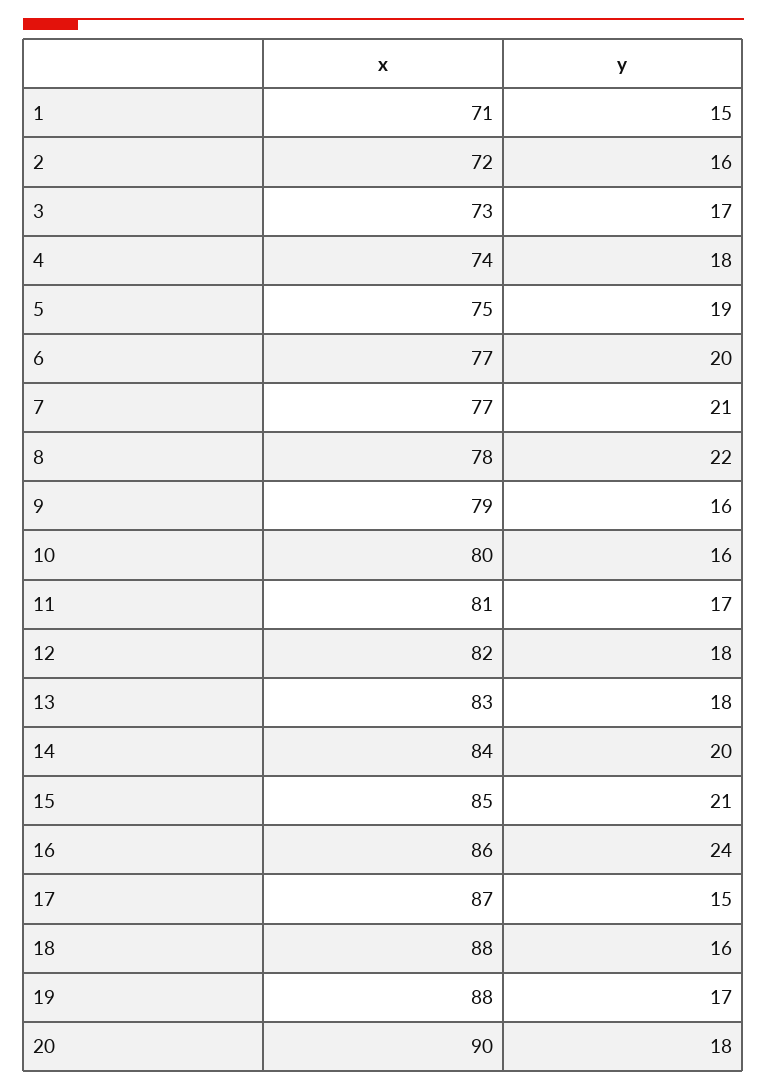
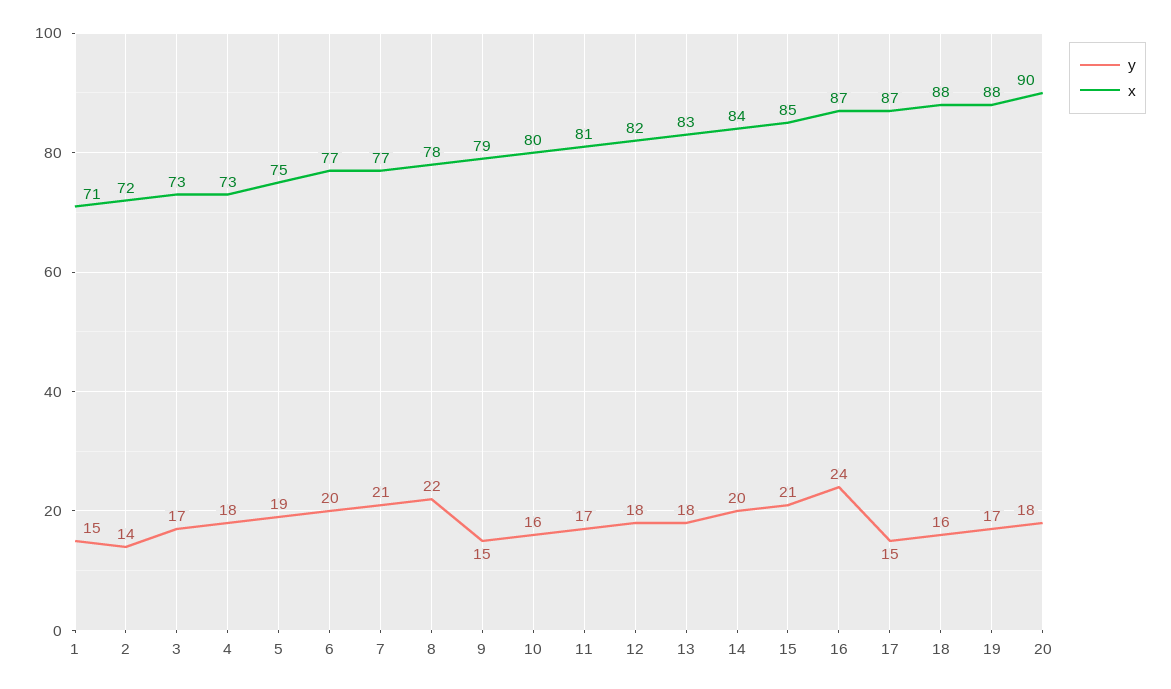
  {
    "x": {
      "1": 71,
      "2": 72,
      "3": 73,
-     "4": 74,
+     "4": 73,
      "5": 75,
      "6": 77,
      "7": 77,
      "8": 78,
      "9": 79,
      "10": 80,
      "11": 81,
      "12": 82,
      "13": 83,
      "14": 84,
      "15": 85,
-     "16": 86,
+     "16": 87,
      "17": 87,
      "18": 88,
      "19": 88,
      "20": 90
    },
    "y": {
      "1": 15,
-     "2": 16,
+     "2": 14,
      "3": 17,
      "4": 18,
      "5": 19,
      "6": 20,
      "7": 21,
      "8": 22,
-     "9": 16,
+     "9": 15,
      "10": 16,
      "11": 17,
      "12": 18,
      "13": 18,
      "14": 20,
      "15": 21,
      "16": 24,
      "17": 15,
      "18": 16,
      "19": 17,
      "20": 18
    }
  }

